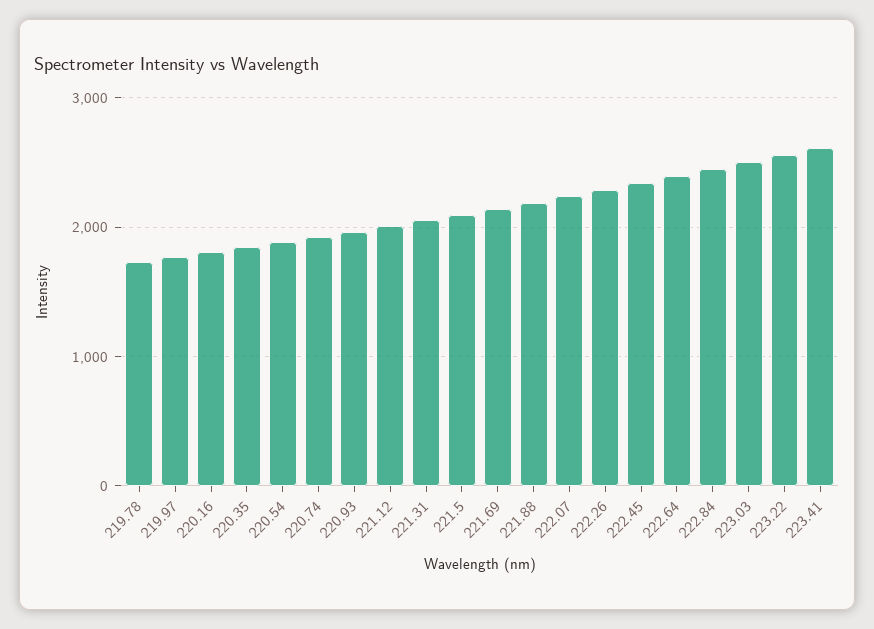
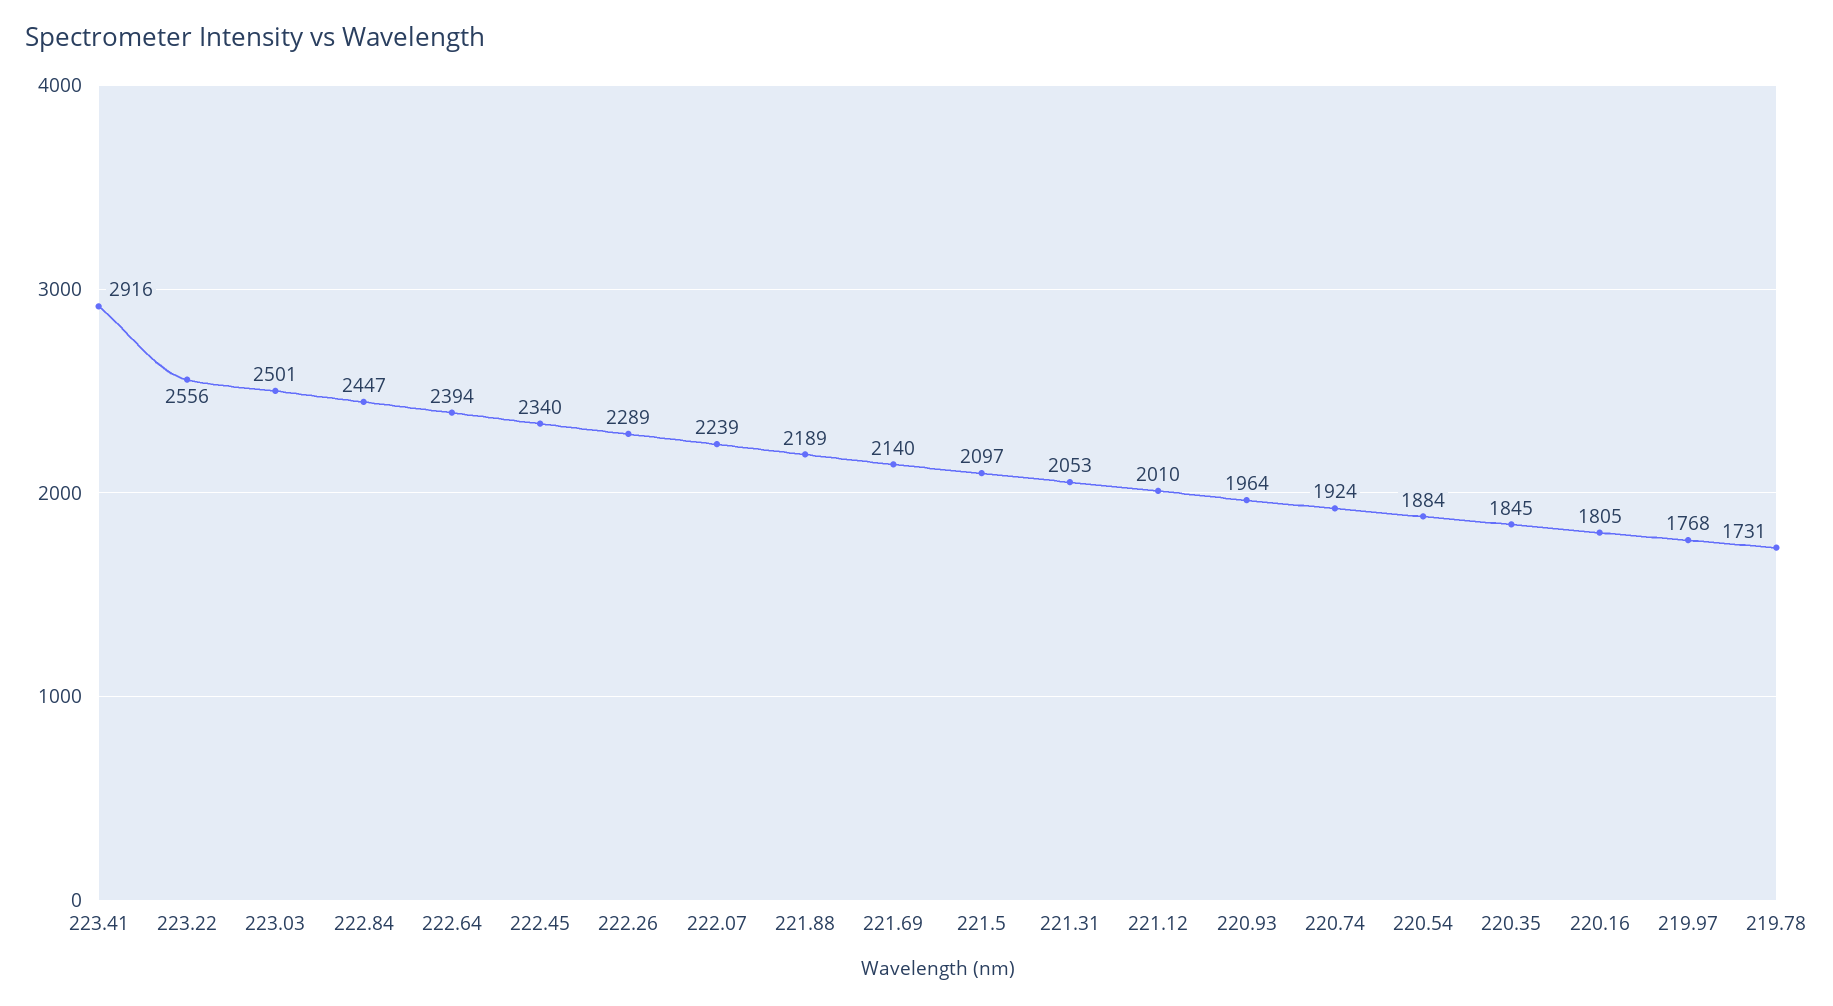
  {
    "219.78": 1731,
    "219.97": 1768,
    "220.16": 1805,
    "220.35": 1845,
    "220.54": 1884,
    "220.74": 1924,
    "220.93": 1964,
    "221.12": 2010,
    "221.31": 2053,
    "221.5": 2097,
    "221.69": 2140,
    "221.88": 2189,
    "222.07": 2239,
    "222.26": 2289,
    "222.45": 2340,
    "222.64": 2394,
    "222.84": 2447,
    "223.03": 2501,
    "223.22": 2556,
-   "223.41": 2600
+   "223.41": 2916
  }

